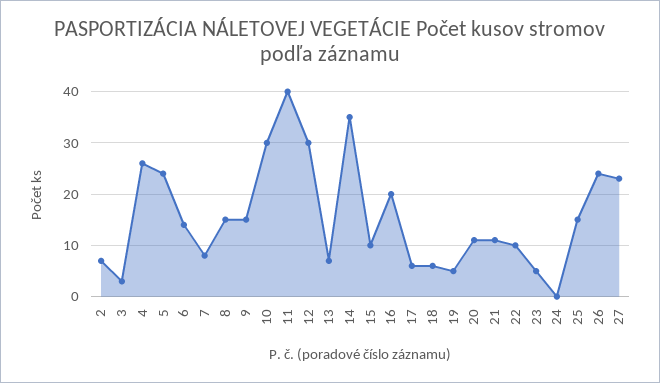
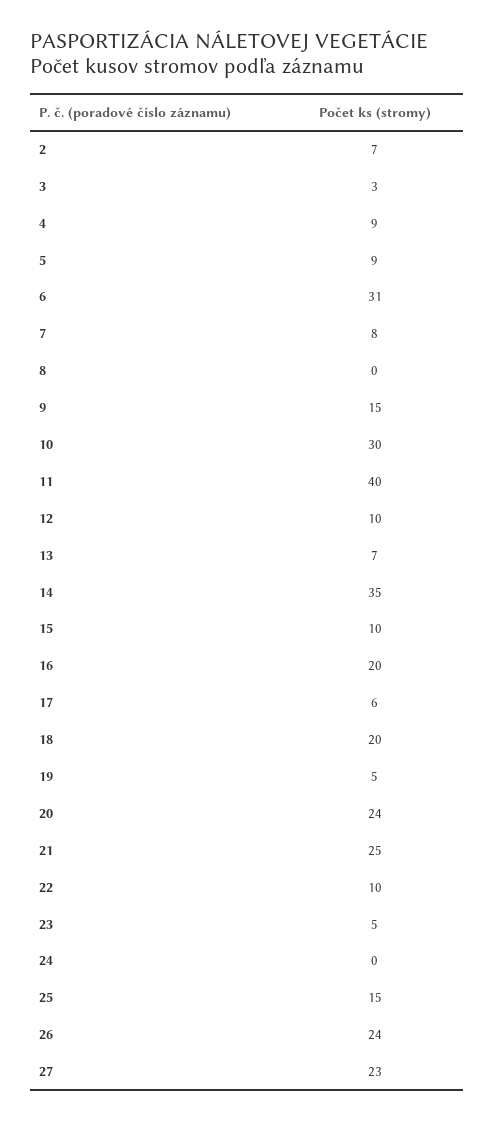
  {
    "2": 7,
    "3": 3,
-   "4": 25,
+   "4": 9,
-   "5": 25,
+   "5": 9,
-   "6": 15,
+   "6": 31,
    "7": 8,
-   "8": 15,
+   "8": 0,
    "9": 15,
    "10": 30,
    "11": 40,
-   "12": 30,
+   "12": 10,
    "13": 7,
    "14": 35,
    "15": 10,
    "16": 20,
    "17": 6,
-   "18": 5,
+   "18": 20,
    "19": 5,
-   "20": 10,
+   "20": 24,
-   "21": 10,
+   "21": 25,
    "22": 10,
    "23": 5,
    "24": 0,
    "25": 15,
    "26": 24,
    "27": 23
  }

